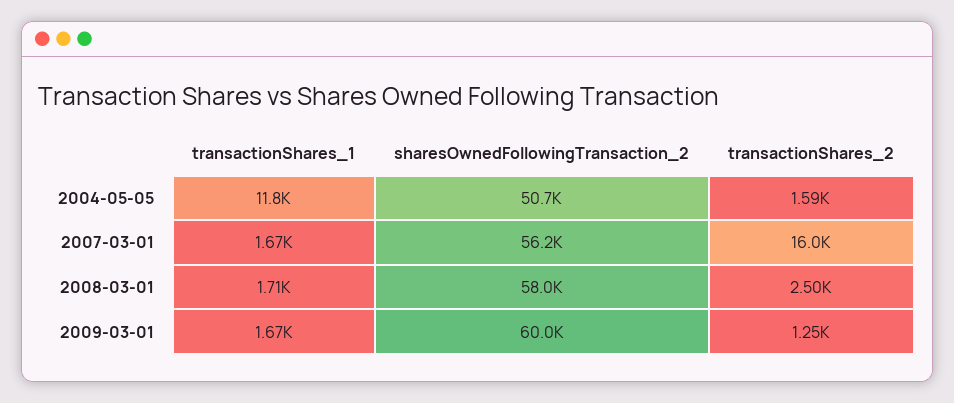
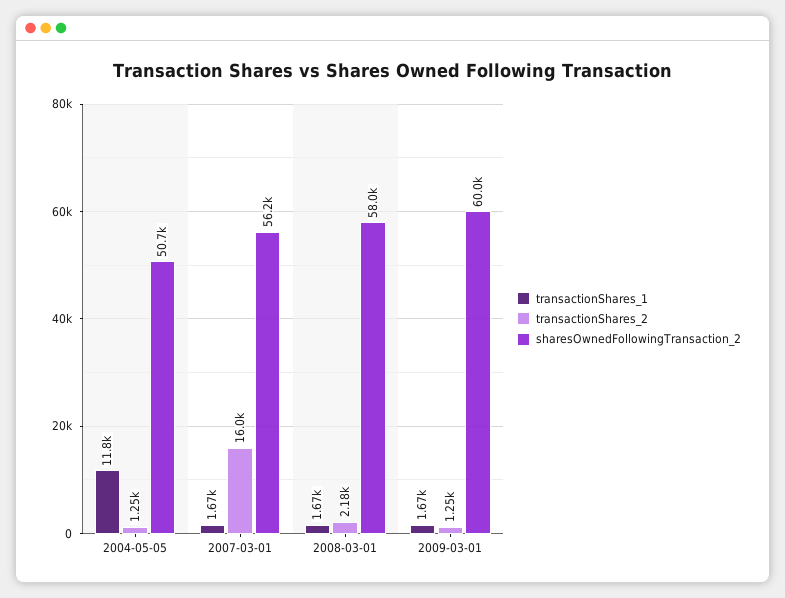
  {
    "transactionShares_1": {
      "2004-05-05": 11800,
      "2007-03-01": 1670,
-     "2008-03-01": 1710,
+     "2008-03-01": 1670,
      "2009-03-01": 1670
    },
    "sharesOwnedFollowingTransaction_2": {
      "2004-05-05": 50700,
      "2007-03-01": 56200,
      "2008-03-01": 58000,
      "2009-03-01": 60000
    },
    "transactionShares_2": {
-     "2004-05-05": 1590,
+     "2004-05-05": 1250,
      "2007-03-01": 16000,
-     "2008-03-01": 2500,
+     "2008-03-01": 2180,
      "2009-03-01": 1250
    }
  }

